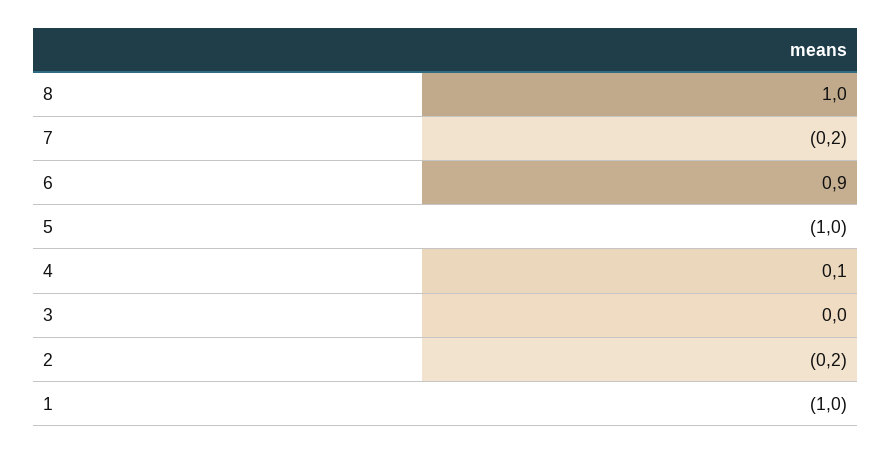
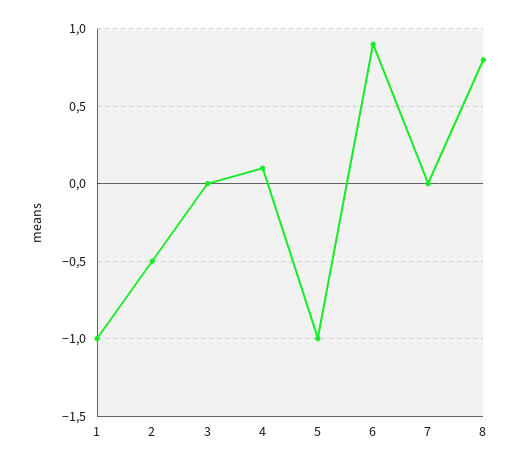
  {
-   "8": 1,
+   "8": 0.8,
-   "7": -0.2,
+   "7": 0,
    "6": 0.9,
    "5": -1,
    "4": 0.1,
    "3": 0,
-   "2": -0.2,
+   "2": -0.5,
    "1": -1
  }

